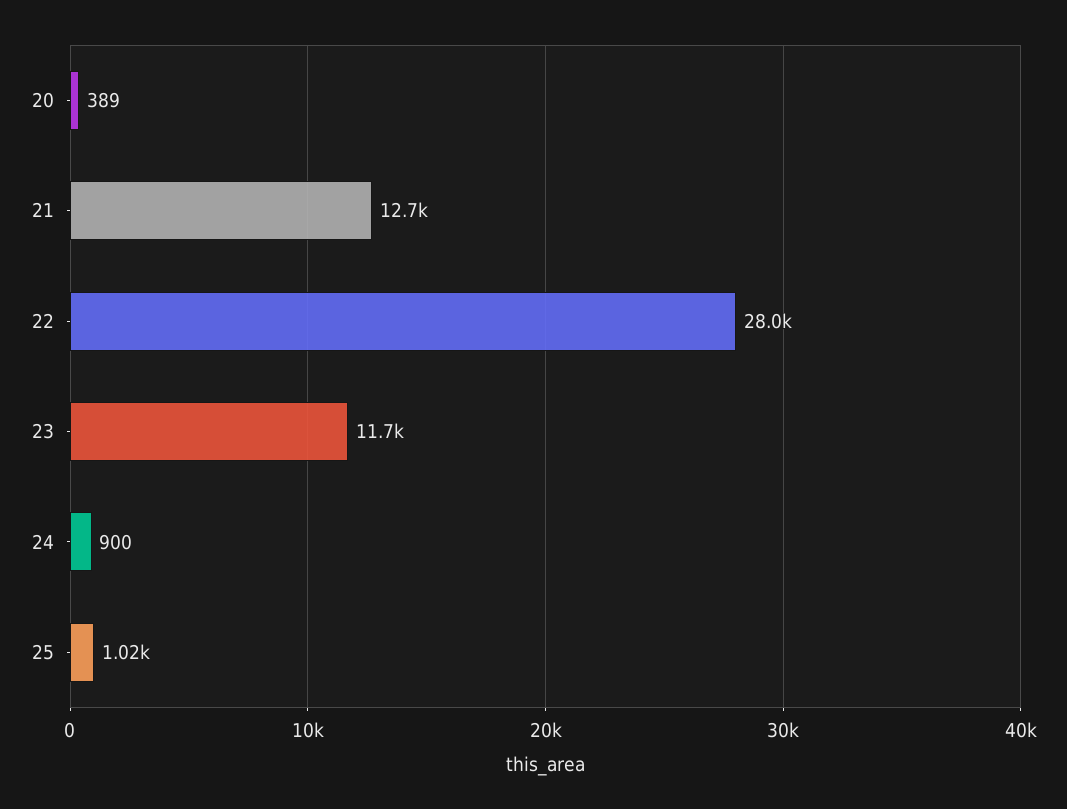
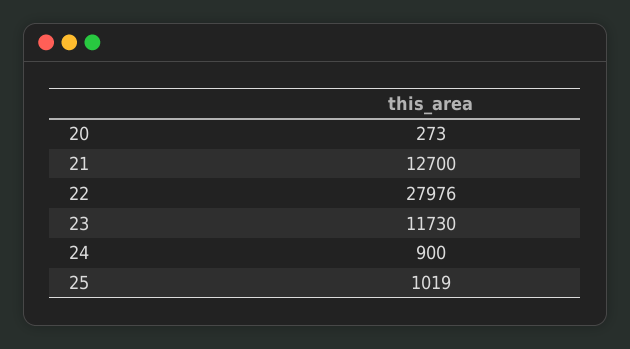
  {
-   "20": 389,
+   "20": 273,
    "21": 12700,
    "22": 27976,
    "23": 11730,
    "24": 900,
    "25": 1019
  }

